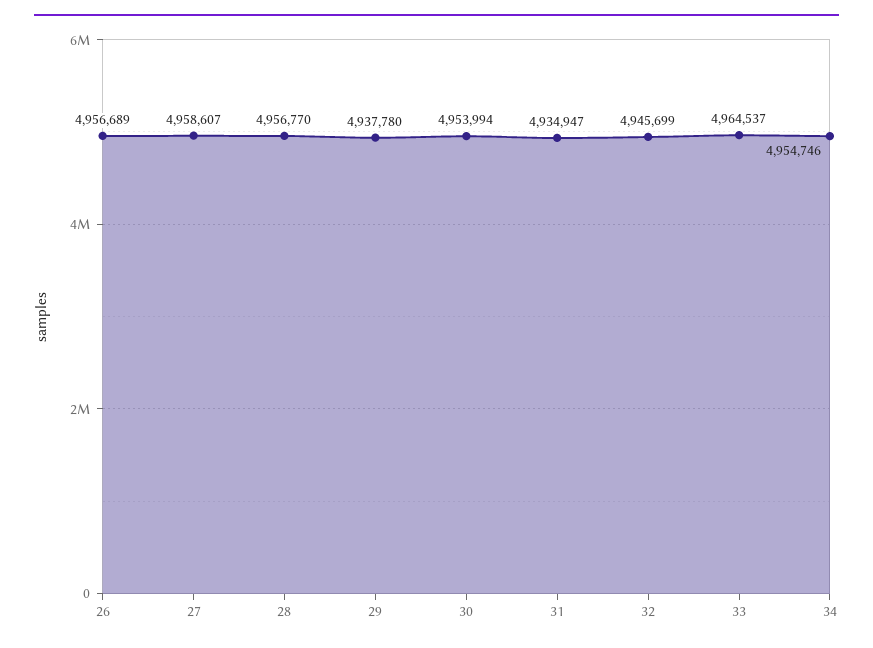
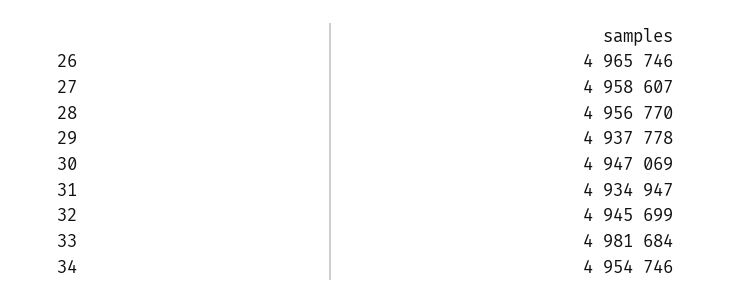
  {
-   "26": 4956689,
+   "26": 4965746,
    "27": 4958607,
    "28": 4956770,
-   "29": 4937780,
+   "29": 4937778,
-   "30": 4953994,
+   "30": 4947069,
    "31": 4934947,
    "32": 4945699,
-   "33": 4964537,
+   "33": 4981684,
    "34": 4954746
  }

